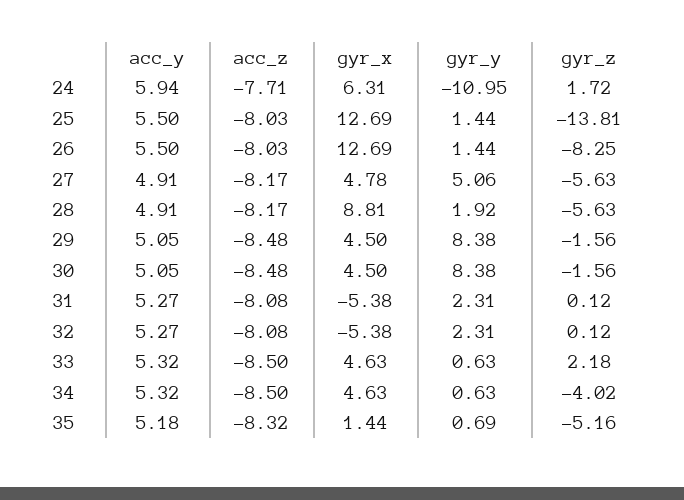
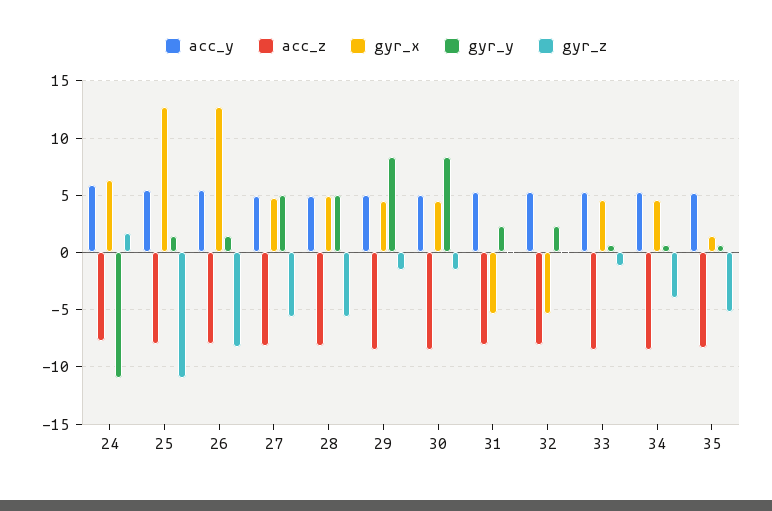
  {
    "acc_y": {
      "24": 5.94,
      "25": 5.5,
      "26": 5.5,
      "27": 4.91,
      "28": 4.91,
      "29": 5.05,
      "30": 5.05,
      "31": 5.27,
      "32": 5.27,
      "33": 5.32,
      "34": 5.32,
      "35": 5.18
    },
    "acc_z": {
      "24": -7.71,
      "25": -8.03,
      "26": -8.03,
      "27": -8.17,
      "28": -8.17,
      "29": -8.48,
      "30": -8.48,
      "31": -8.08,
      "32": -8.08,
      "33": -8.5,
      "34": -8.5,
      "35": -8.32
    },
    "gyr_x": {
      "24": 6.31,
      "25": 12.69,
      "26": 12.69,
      "27": 4.78,
-     "28": 8.81,
+     "28": 5,
      "29": 4.5,
      "30": 4.5,
      "31": -5.38,
      "32": -5.38,
      "33": 4.63,
      "34": 4.63,
      "35": 1.44
    },
    "gyr_y": {
      "24": -10.95,
      "25": 1.44,
      "26": 1.44,
      "27": 5.06,
-     "28": 1.92,
+     "28": 5,
      "29": 8.38,
      "30": 8.38,
      "31": 2.31,
      "32": 2.31,
      "33": 0.63,
      "34": 0.63,
      "35": 0.69
    },
    "gyr_z": {
      "24": 1.72,
-     "25": -13.81,
+     "25": -11,
      "26": -8.25,
      "27": -5.63,
      "28": -5.63,
      "29": -1.56,
      "30": -1.56,
      "31": 0.12,
      "32": 0.12,
-     "33": 2.18,
+     "33": -1,
      "34": -4.02,
      "35": -5.16
    }
  }

